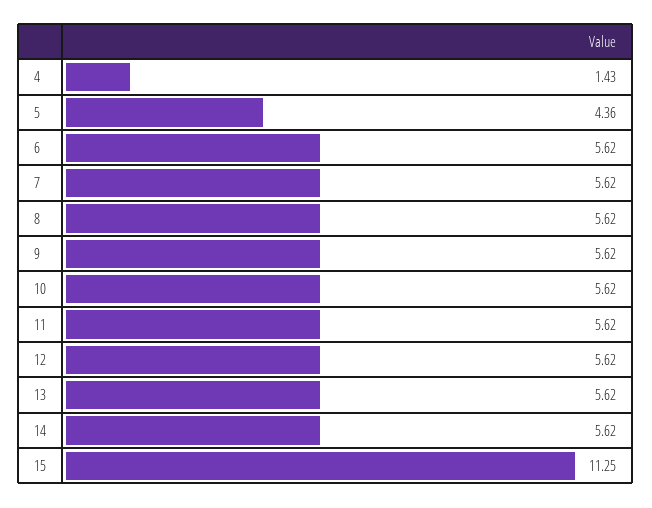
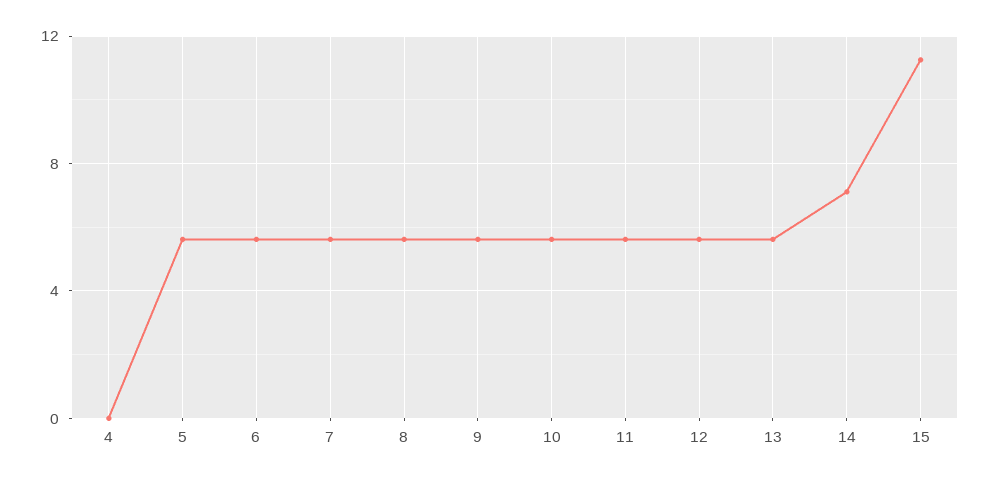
  {
-   "4": 1.43,
+   "4": 0,
-   "5": 4.36,
+   "5": 5.5,
    "6": 5.62,
    "7": 5.62,
    "8": 5.62,
    "9": 5.62,
    "10": 5.62,
    "11": 5.62,
    "12": 5.62,
    "13": 5.62,
-   "14": 5.62,
+   "14": 7,
    "15": 11.25
  }

